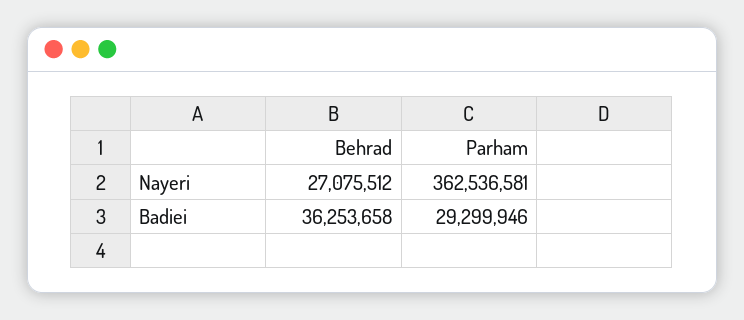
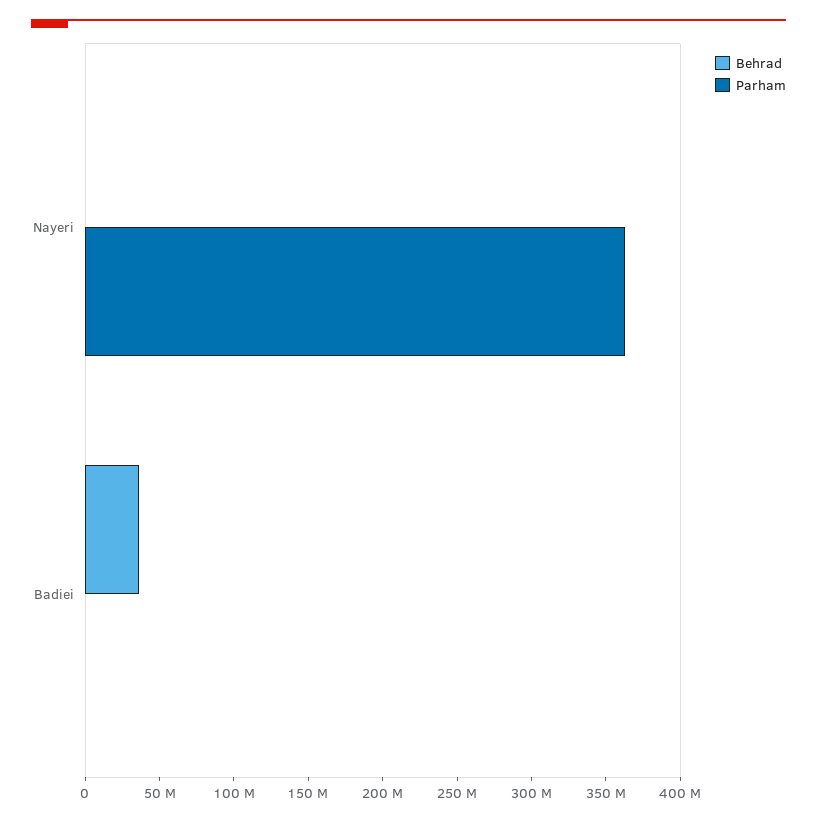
  {
    "Behrad": {
-     "Nayeri": 27075512,
+     "Nayeri": 0,
      "Badiei": 36253658
    },
    "Parham": {
      "Nayeri": 362536581,
-     "Badiei": 29299946
+     "Badiei": 0
    }
  }

